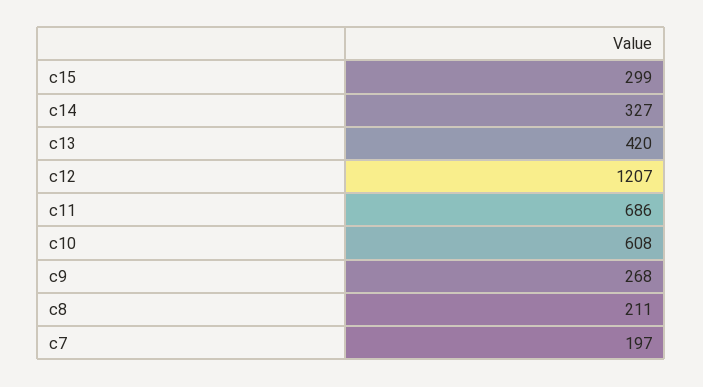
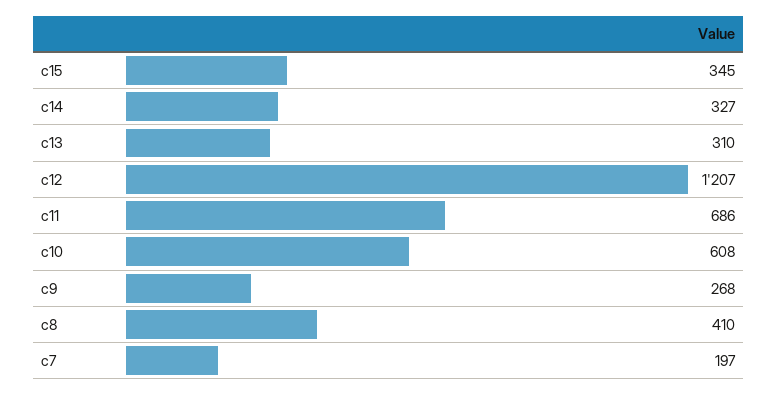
  {
-   "c15": 299,
+   "c15": 345,
    "c14": 327,
-   "c13": 420,
+   "c13": 310,
    "c12": 1207,
    "c11": 686,
    "c10": 608,
    "c9": 268,
-   "c8": 211,
+   "c8": 410,
    "c7": 197
  }

